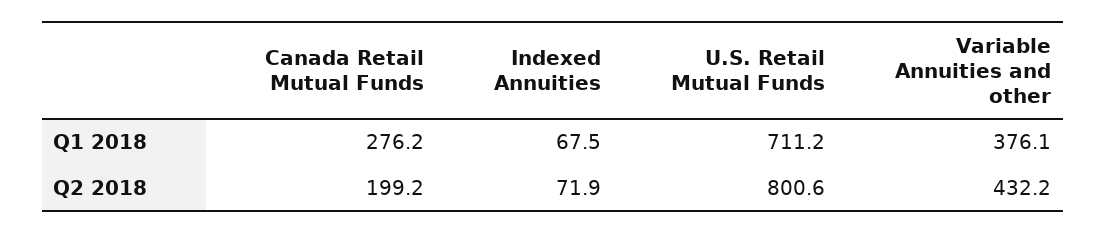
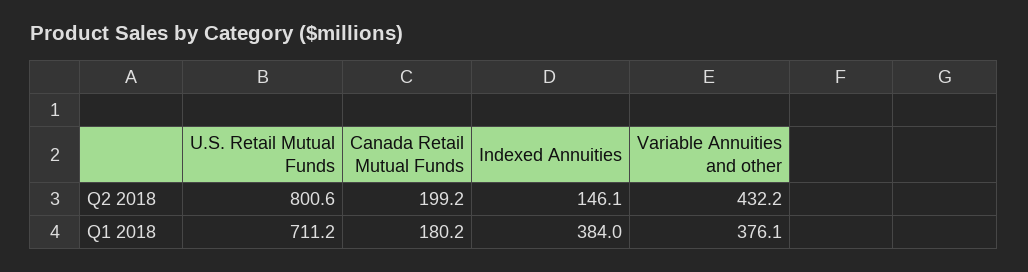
  {
    "Canada Retail Mutual Funds": {
-     "Q1 2018": 276.2,
+     "Q1 2018": 180.2,
      "Q2 2018": 199.2
    },
    "Indexed Annuities": {
-     "Q1 2018": 67.5,
+     "Q1 2018": 384,
-     "Q2 2018": 71.9
+     "Q2 2018": 146.1
    },
    "U.S. Retail Mutual Funds": {
      "Q1 2018": 711.2,
      "Q2 2018": 800.6
    },
    "Variable Annuities and other": {
      "Q1 2018": 376.1,
      "Q2 2018": 432.2
    }
  }

